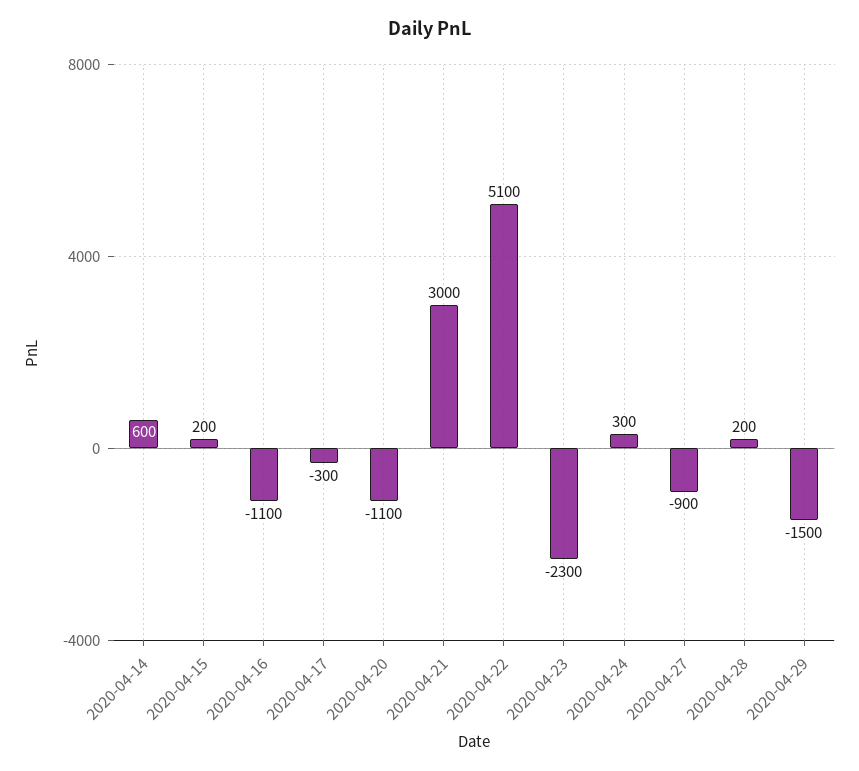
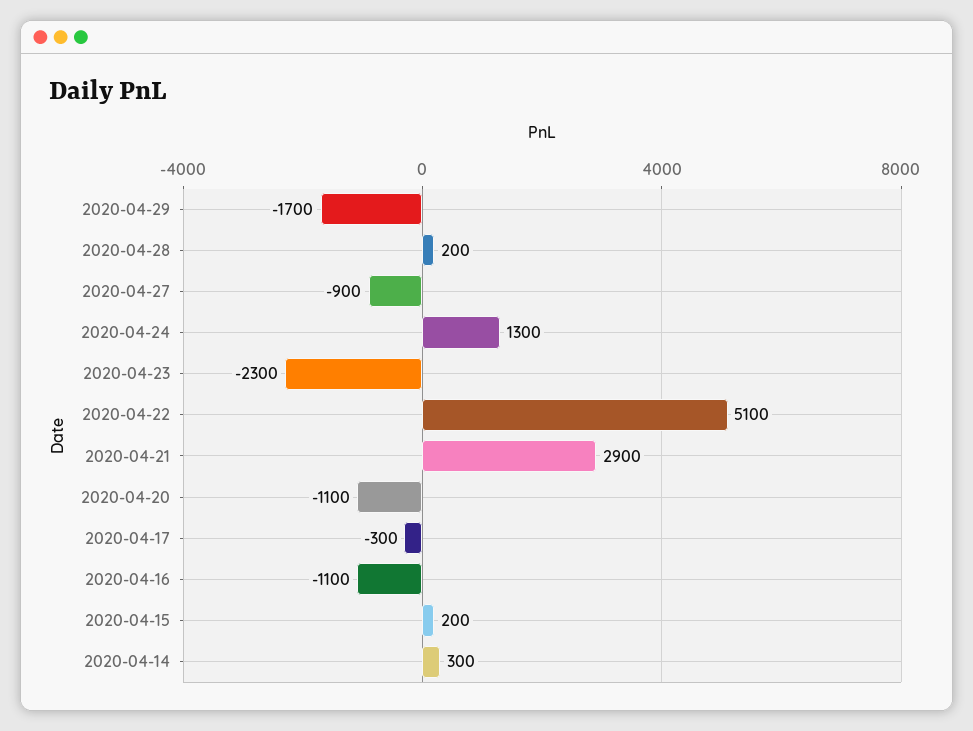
  {
-   "2020-04-14": 600,
+   "2020-04-14": 300,
    "2020-04-15": 200,
    "2020-04-16": -1100,
    "2020-04-17": -300,
    "2020-04-20": -1100,
-   "2020-04-21": 3000,
+   "2020-04-21": 2900,
    "2020-04-22": 5100,
    "2020-04-23": -2300,
-   "2020-04-24": 300,
+   "2020-04-24": 1300,
    "2020-04-27": -900,
    "2020-04-28": 200,
-   "2020-04-29": -1500
+   "2020-04-29": -1700
  }

